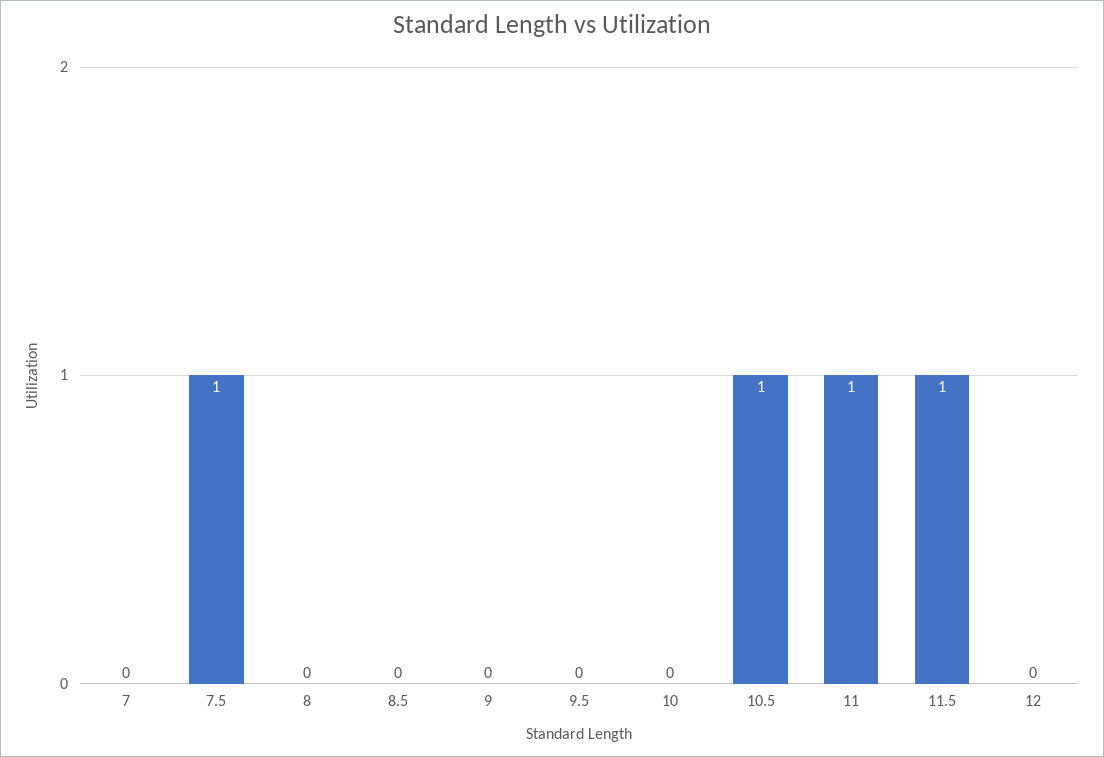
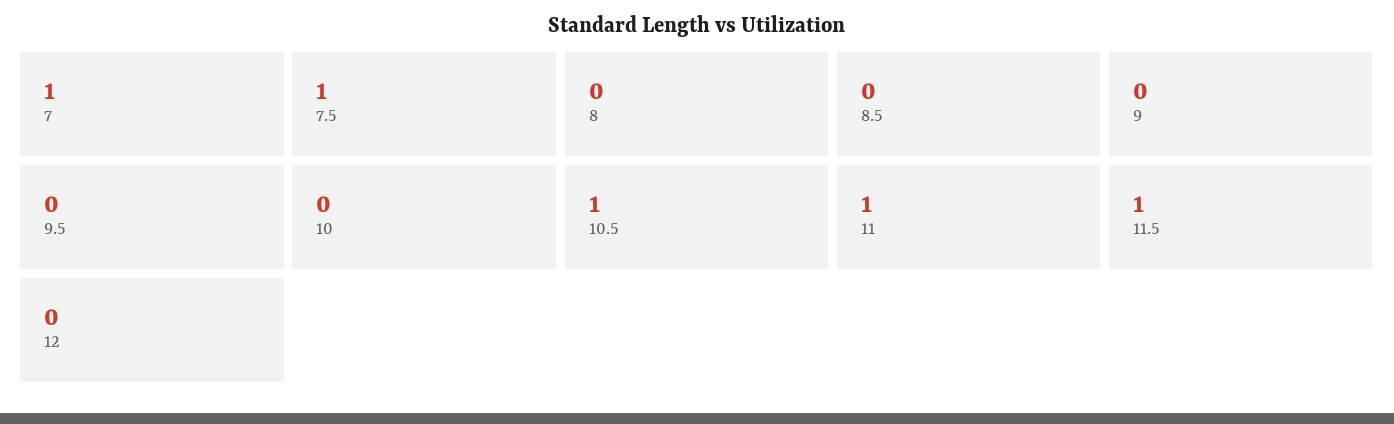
  {
-   "7": 0,
+   "7": 1,
    "7.5": 1,
    "8": 0,
    "8.5": 0,
    "9": 0,
    "9.5": 0,
    "10": 0,
    "10.5": 1,
    "11": 1,
    "11.5": 1,
    "12": 0
  }

